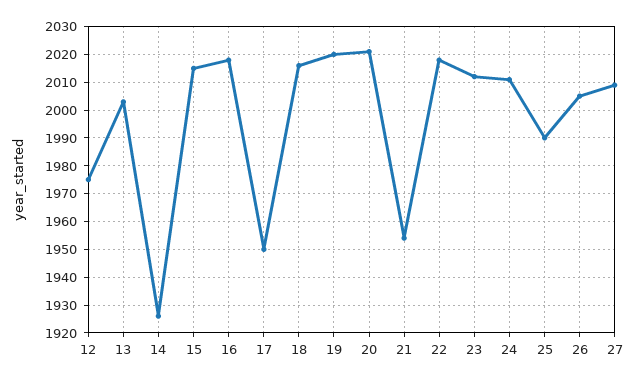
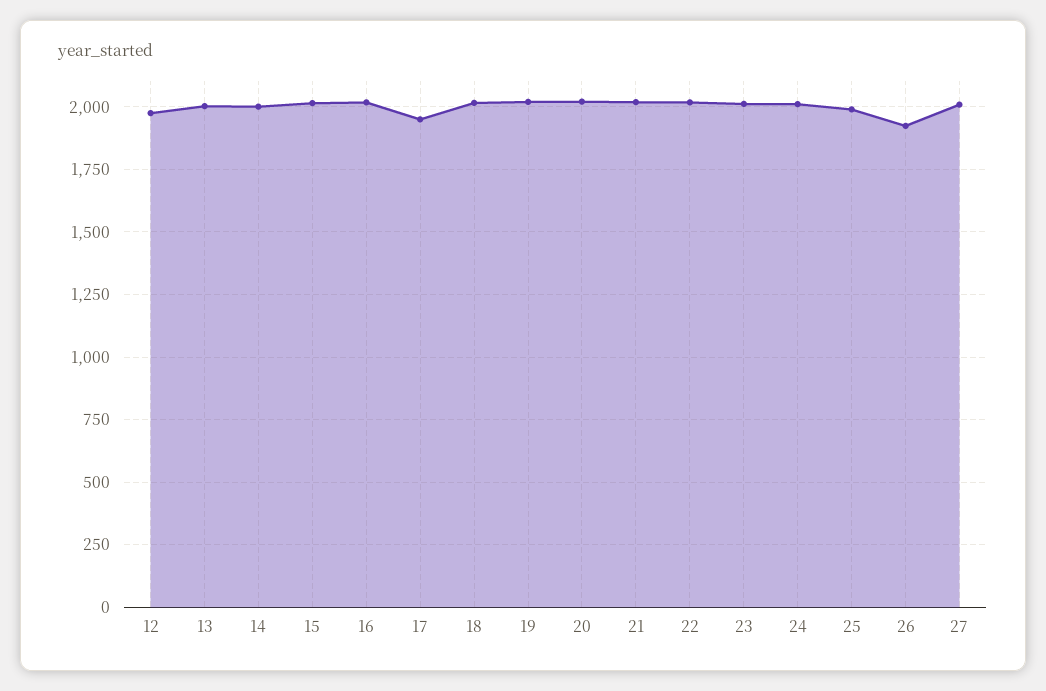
  {
    "12": 1975,
    "13": 2005,
-   "14": 1925,
+   "14": 2000,
    "15": 2015,
    "16": 2020,
    "17": 1950,
    "18": 2015,
    "19": 2020,
    "20": 2020,
-   "21": 1955,
+   "21": 2025,
    "22": 2020,
    "23": 2010,
    "24": 2010,
    "25": 1990,
-   "26": 2005,
+   "26": 1925,
    "27": 2010
  }

